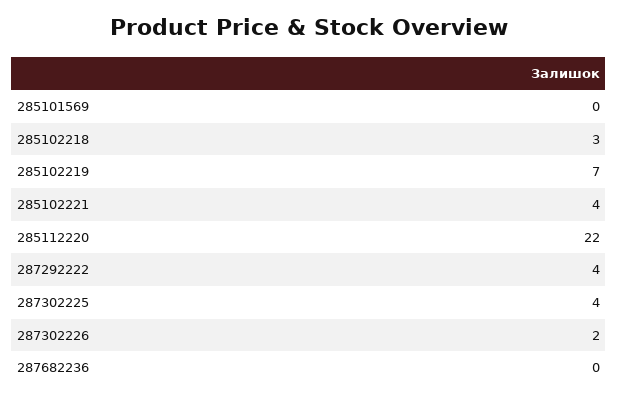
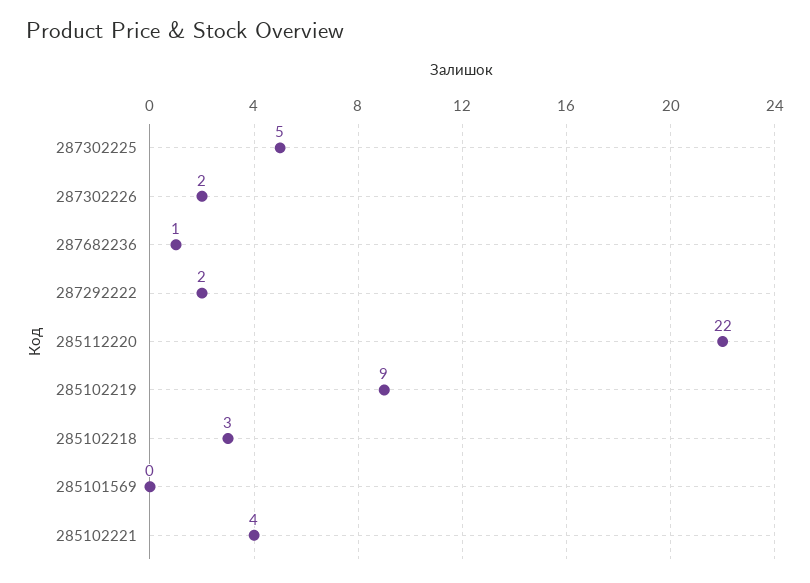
  {
    "285101569": 0,
    "285102218": 3,
-   "285102219": 7,
+   "285102219": 9,
    "285102221": 4,
    "285112220": 22,
-   "287292222": 4,
+   "287292222": 2,
-   "287302225": 4,
+   "287302225": 5,
    "287302226": 2,
-   "287682236": 0
+   "287682236": 1
  }

